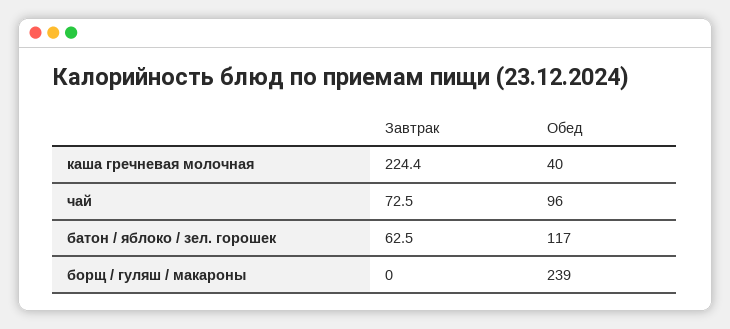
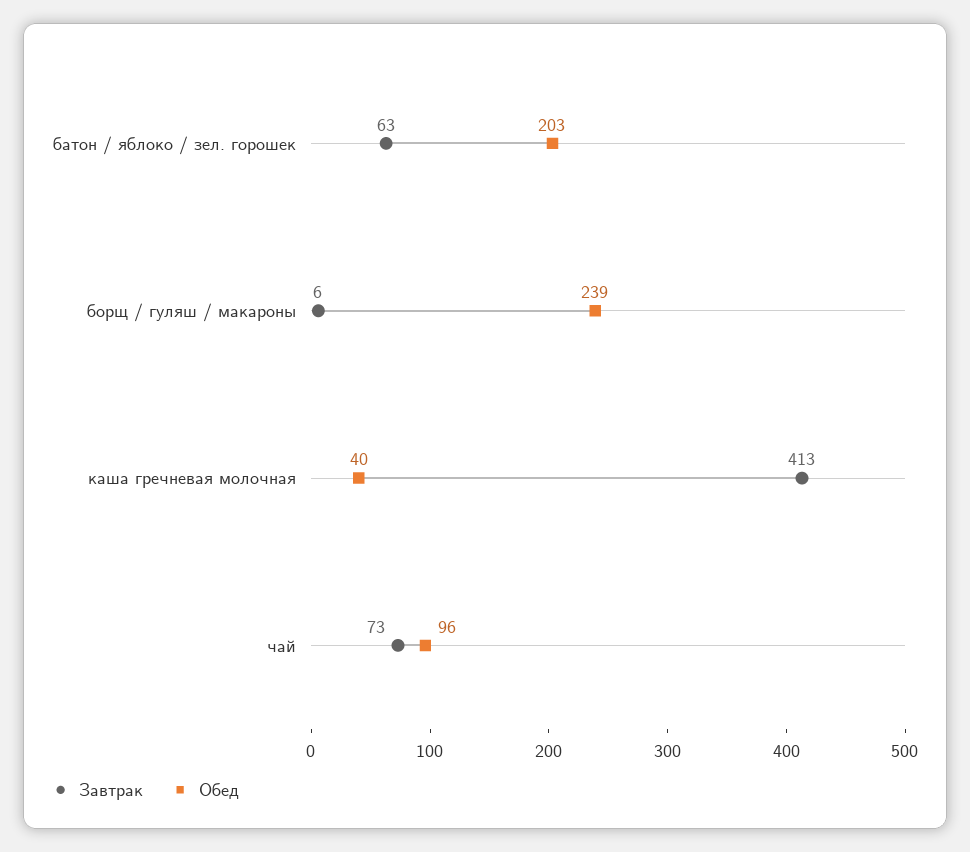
  {
    "Завтрак": {
-     "каша гречневая молочная": 224.4,
+     "каша гречневая молочная": 413,
      "чай": 72.5,
      "батон / яблоко / зел. горошек": 62.5,
-     "борщ / гуляш / макароны": 0
+     "борщ / гуляш / макароны": 6
    },
    "Обед": {
      "каша гречневая молочная": 40,
      "чай": 96,
-     "батон / яблоко / зел. горошек": 117,
+     "батон / яблоко / зел. горошек": 203,
      "борщ / гуляш / макароны": 239
    }
  }

